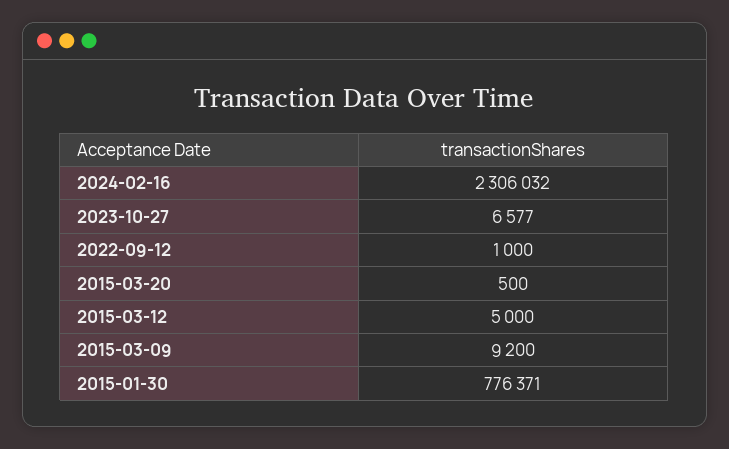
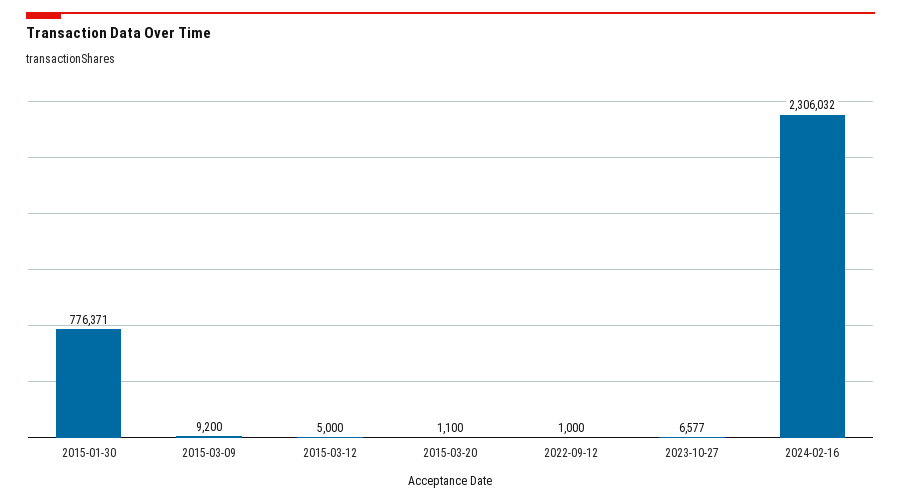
  {
    "2024-02-16": 2306032,
    "2023-10-27": 6577,
    "2022-09-12": 1000,
-   "2015-03-20": 500,
+   "2015-03-20": 1100,
    "2015-03-12": 5000,
    "2015-03-09": 9200,
    "2015-01-30": 776371
  }

